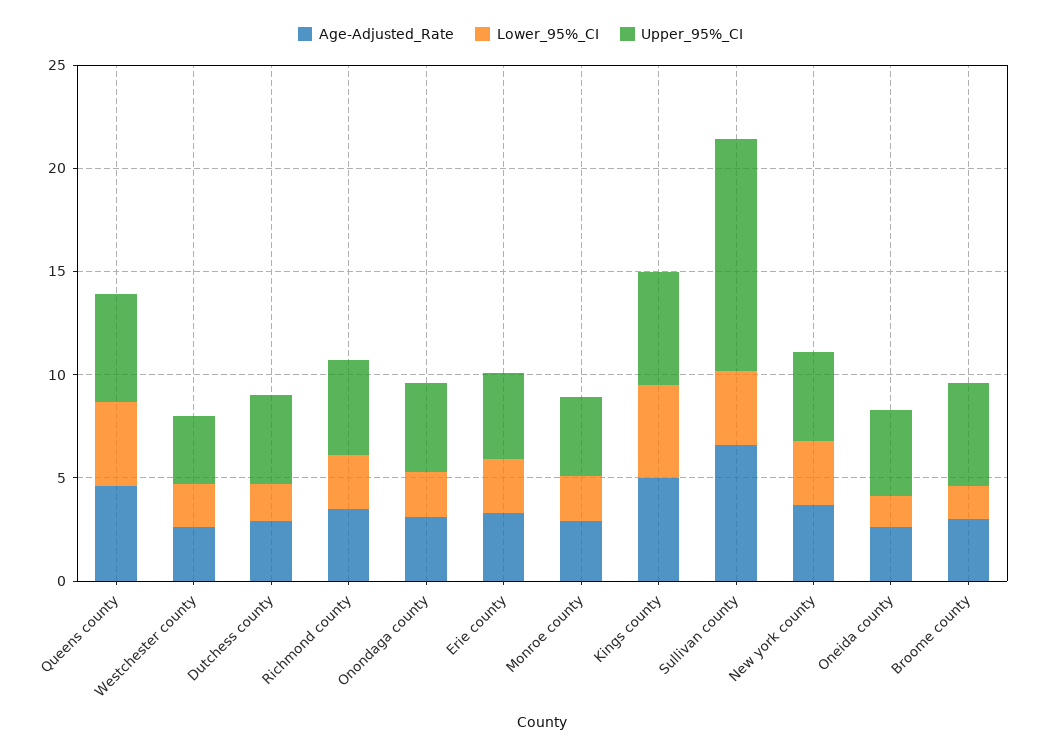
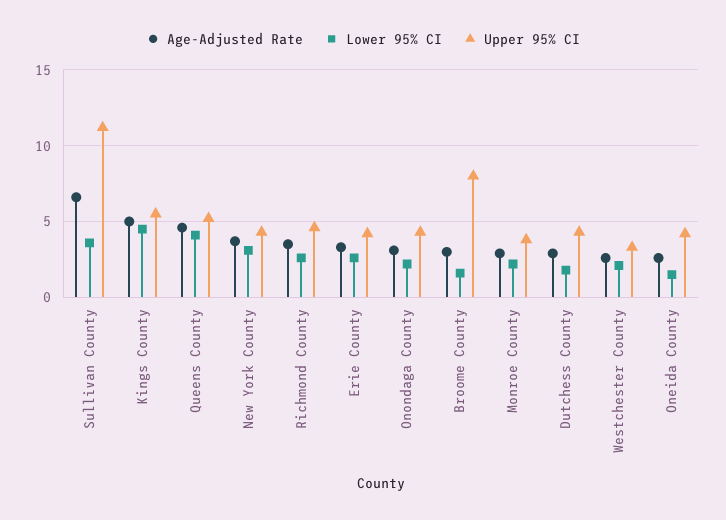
  {
    "Age-Adjusted_Rate": {
      "Queens county": 4.5,
      "Westchester county": 2.5,
      "Dutchess county": 3,
      "Richmond county": 3.5,
      "Onondaga county": 3,
      "Erie county": 3.5,
      "Monroe county": 3,
      "Kings county": 5,
      "Sullivan county": 6.5,
      "New york county": 3.5,
      "Oneida county": 2.5,
      "Broome county": 3
    },
    "Lower_95%_CI": {
      "Queens county": 4,
      "Westchester county": 2,
      "Dutchess county": 2,
      "Richmond county": 2.5,
      "Onondaga county": 2,
      "Erie county": 2.5,
      "Monroe county": 2,
      "Kings county": 4.5,
      "Sullivan county": 3.5,
      "New york county": 3,
      "Oneida county": 1.5,
      "Broome county": 1.5
    },
    "Upper_95%_CI": {
      "Queens county": 5,
      "Westchester county": 3.5,
      "Dutchess county": 4.5,
      "Richmond county": 4.5,
      "Onondaga county": 4.5,
      "Erie county": 4,
      "Monroe county": 4,
      "Kings county": 5.5,
      "Sullivan county": 11,
      "New york county": 4.5,
      "Oneida county": 4,
-     "Broome county": 5
+     "Broome county": 8
    }
  }

